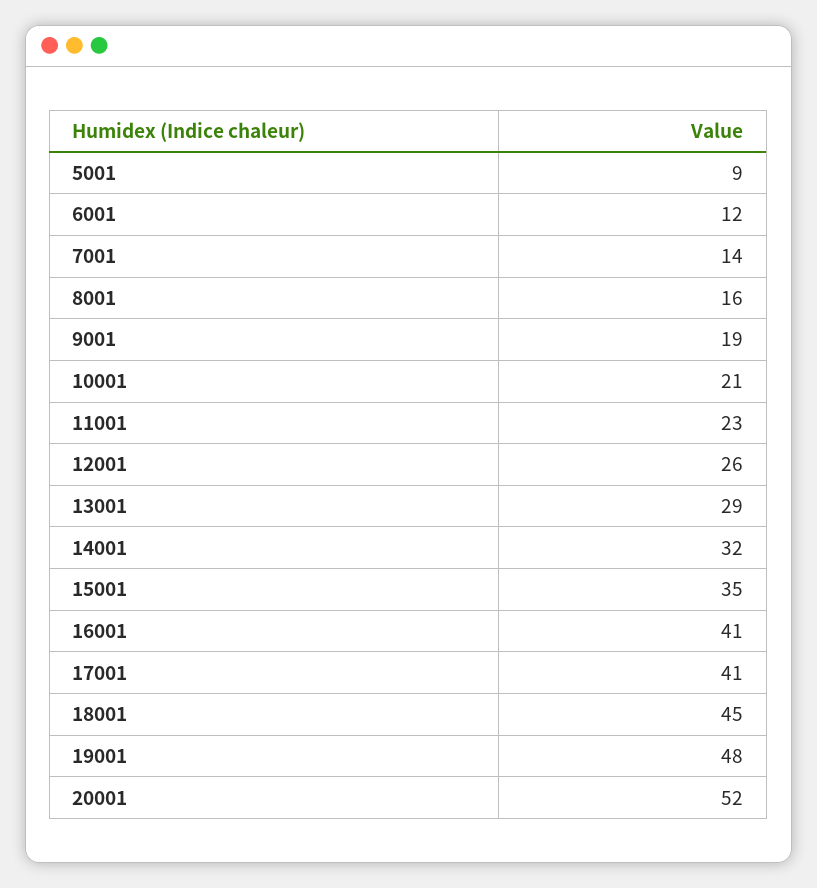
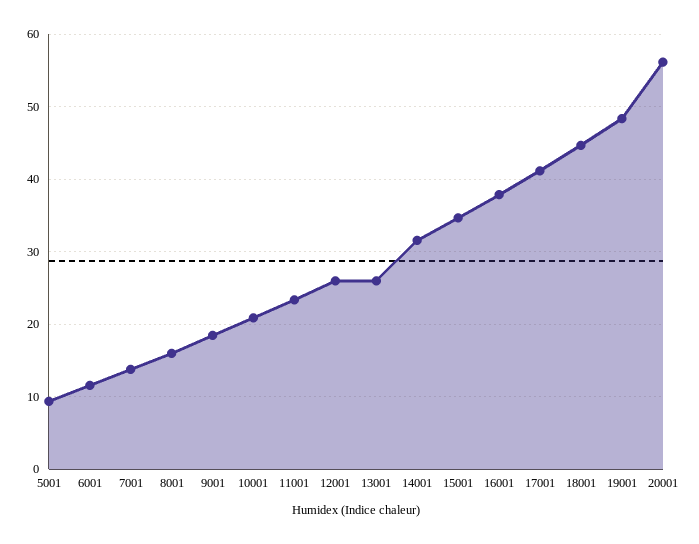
  {
    "5001": 9,
    "6001": 12,
    "7001": 14,
    "8001": 16,
    "9001": 19,
    "10001": 21,
    "11001": 23,
    "12001": 26,
-   "13001": 29,
+   "13001": 26,
    "14001": 32,
    "15001": 35,
-   "16001": 41,
+   "16001": 38,
    "17001": 41,
    "18001": 45,
    "19001": 48,
-   "20001": 52
+   "20001": 56
  }

